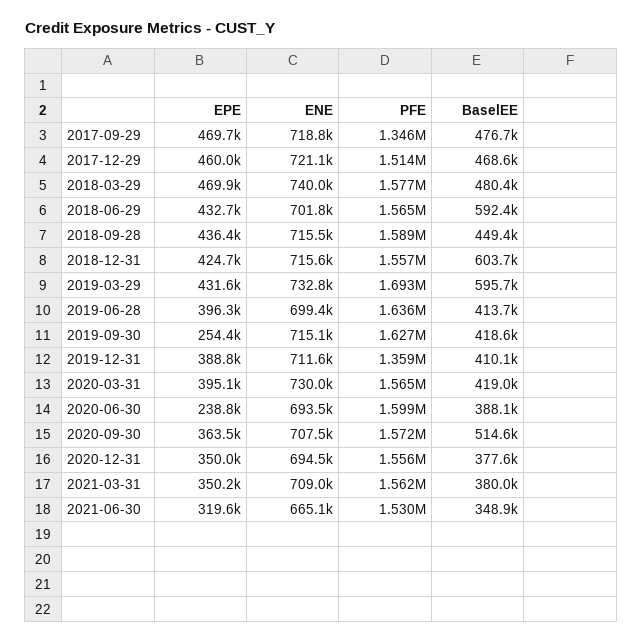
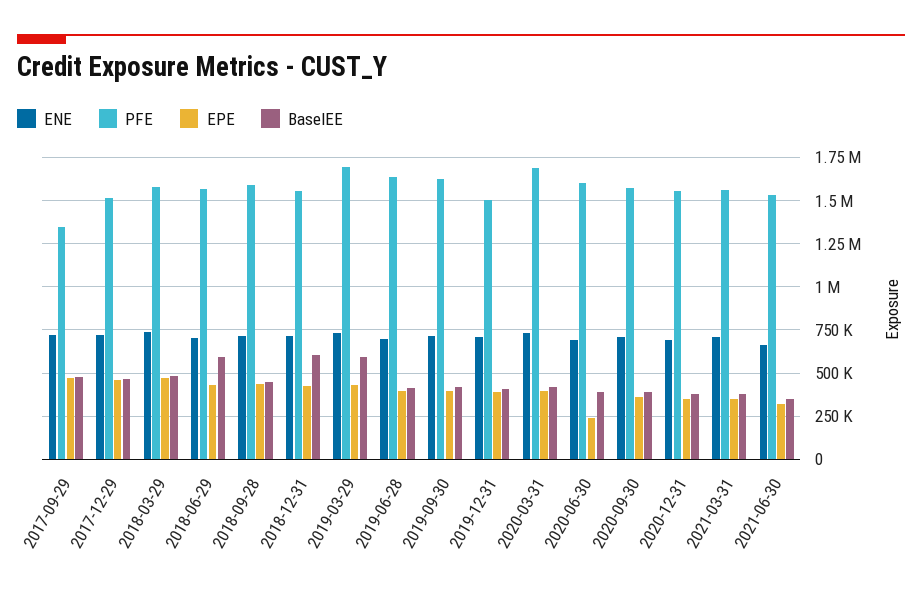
  {
    "EPE": {
      "2017-09-29": 469700,
      "2017-12-29": 460000,
      "2018-03-29": 469900,
      "2018-06-29": 432700,
      "2018-09-28": 436400,
      "2018-12-31": 424700,
      "2019-03-29": 431600,
      "2019-06-28": 396300,
-     "2019-09-30": 254400,
+     "2019-09-30": 400000,
      "2019-12-31": 388800,
      "2020-03-31": 395100,
      "2020-06-30": 238800,
      "2020-09-30": 363500,
      "2020-12-31": 350000,
      "2021-03-31": 350200,
      "2021-06-30": 319600
    },
    "ENE": {
      "2017-09-29": 718800,
      "2017-12-29": 721100,
      "2018-03-29": 740000,
      "2018-06-29": 701800,
      "2018-09-28": 715500,
      "2018-12-31": 715600,
      "2019-03-29": 732800,
      "2019-06-28": 699400,
      "2019-09-30": 715100,
      "2019-12-31": 711600,
      "2020-03-31": 730000,
      "2020-06-30": 693500,
      "2020-09-30": 707500,
      "2020-12-31": 694500,
      "2021-03-31": 709000,
      "2021-06-30": 665100
    },
    "PFE": {
      "2017-09-29": 1346000,
      "2017-12-29": 1514000,
      "2018-03-29": 1577000,
      "2018-06-29": 1565000,
      "2018-09-28": 1589000,
      "2018-12-31": 1557000,
      "2019-03-29": 1693000,
      "2019-06-28": 1636000,
      "2019-09-30": 1627000,
-     "2019-12-31": 1359000,
+     "2019-12-31": 1500000,
-     "2020-03-31": 1565000,
+     "2020-03-31": 1700000,
      "2020-06-30": 1599000,
      "2020-09-30": 1572000,
      "2020-12-31": 1556000,
      "2021-03-31": 1562000,
      "2021-06-30": 1530000
    },
    "BaselEE": {
      "2017-09-29": 476700,
      "2017-12-29": 468600,
      "2018-03-29": 480400,
      "2018-06-29": 592400,
      "2018-09-28": 449400,
      "2018-12-31": 603700,
      "2019-03-29": 595700,
      "2019-06-28": 413700,
      "2019-09-30": 418600,
      "2019-12-31": 410100,
      "2020-03-31": 419000,
      "2020-06-30": 388100,
-     "2020-09-30": 514600,
+     "2020-09-30": 400000,
      "2020-12-31": 377600,
      "2021-03-31": 380000,
      "2021-06-30": 348900
    }
  }

